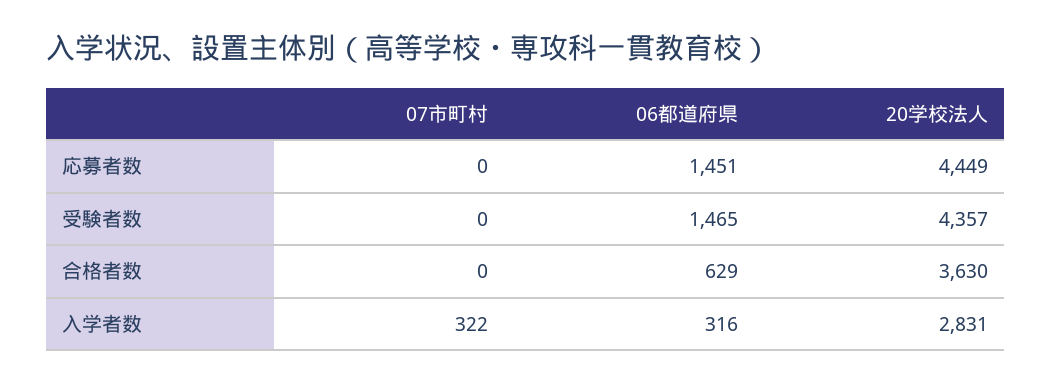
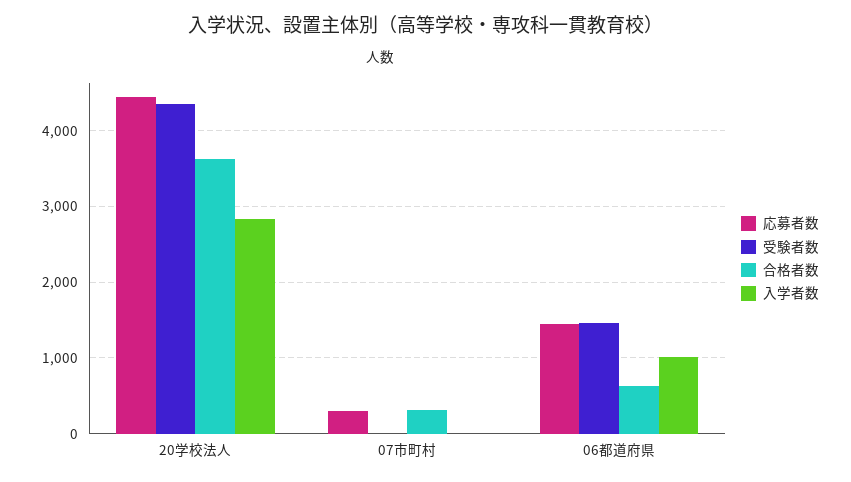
  {
    "応募者数": {
-     "07市町村": 0,
+     "07市町村": 300,
      "06都道府県": 1451,
      "20学校法人": 4449
    },
    "受験者数": {
      "07市町村": 0,
      "06都道府県": 1465,
      "20学校法人": 4357
    },
    "合格者数": {
-     "07市町村": 0,
+     "07市町村": 300,
      "06都道府県": 629,
      "20学校法人": 3630
    },
    "入学者数": {
-     "07市町村": 322,
+     "07市町村": 0,
-     "06都道府県": 316,
+     "06都道府県": 1000,
      "20学校法人": 2831
    }
  }

